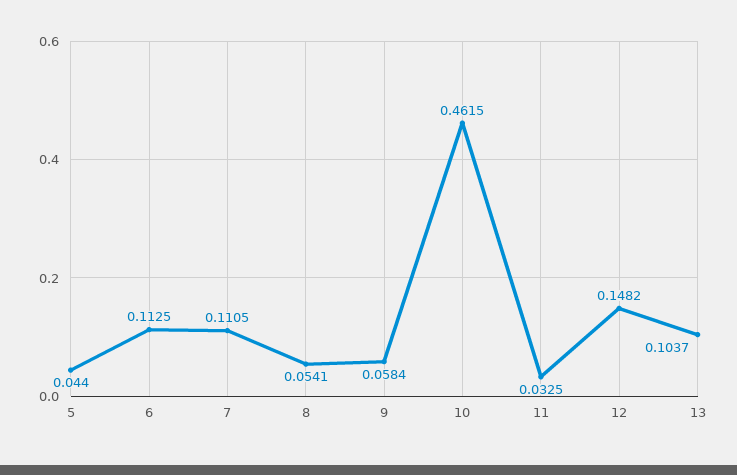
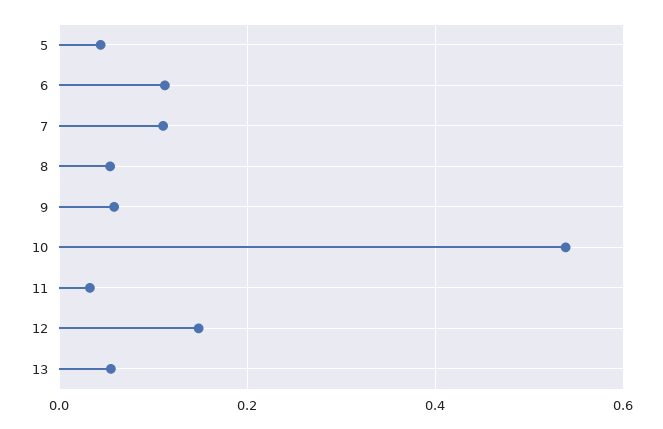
  {
    "5": 0.044,
    "6": 0.1125,
    "7": 0.1105,
    "8": 0.0541,
    "9": 0.0584,
-   "10": 0.4615,
+   "10": 0.54,
    "11": 0.0325,
    "12": 0.1482,
-   "13": 0.1037
+   "13": 0.06
  }

